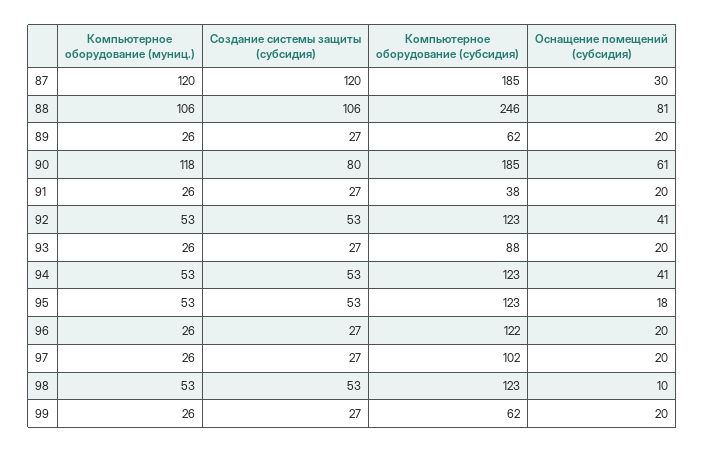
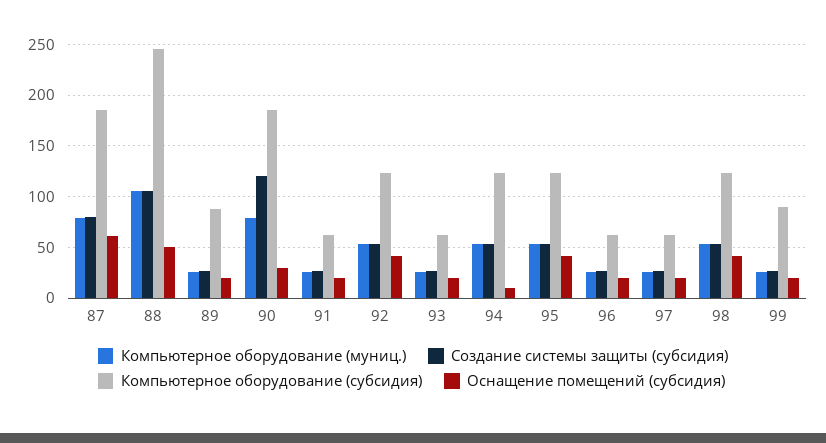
  {
    "Компьютерное оборудование (муниц.)": {
-     "87": 120,
+     "87": 80,
      "88": 106,
      "89": 26,
-     "90": 118,
+     "90": 80,
      "91": 26,
      "92": 53,
      "93": 26,
      "94": 53,
      "95": 53,
      "96": 26,
      "97": 26,
      "98": 53,
      "99": 26
    },
    "Создание системы защиты (субсидия)": {
-     "87": 120,
+     "87": 80,
      "88": 106,
      "89": 27,
-     "90": 80,
+     "90": 120,
      "91": 27,
      "92": 53,
      "93": 27,
      "94": 53,
      "95": 53,
      "96": 27,
      "97": 27,
      "98": 53,
      "99": 27
    },
    "Компьютерное оборудование (субсидия)": {
      "87": 185,
      "88": 246,
-     "89": 62,
+     "89": 90,
      "90": 185,
-     "91": 38,
+     "91": 60,
      "92": 123,
-     "93": 88,
+     "93": 60,
      "94": 123,
      "95": 123,
-     "96": 122,
+     "96": 60,
-     "97": 102,
+     "97": 60,
      "98": 123,
-     "99": 62
+     "99": 90
    },
    "Оснащение помещений (субсидия)": {
-     "87": 30,
+     "87": 60,
-     "88": 81,
+     "88": 50,
      "89": 20,
-     "90": 61,
+     "90": 30,
      "91": 20,
      "92": 41,
      "93": 20,
-     "94": 41,
+     "94": 10,
-     "95": 18,
+     "95": 40,
      "96": 20,
      "97": 20,
-     "98": 10,
+     "98": 40,
      "99": 20
    }
  }

